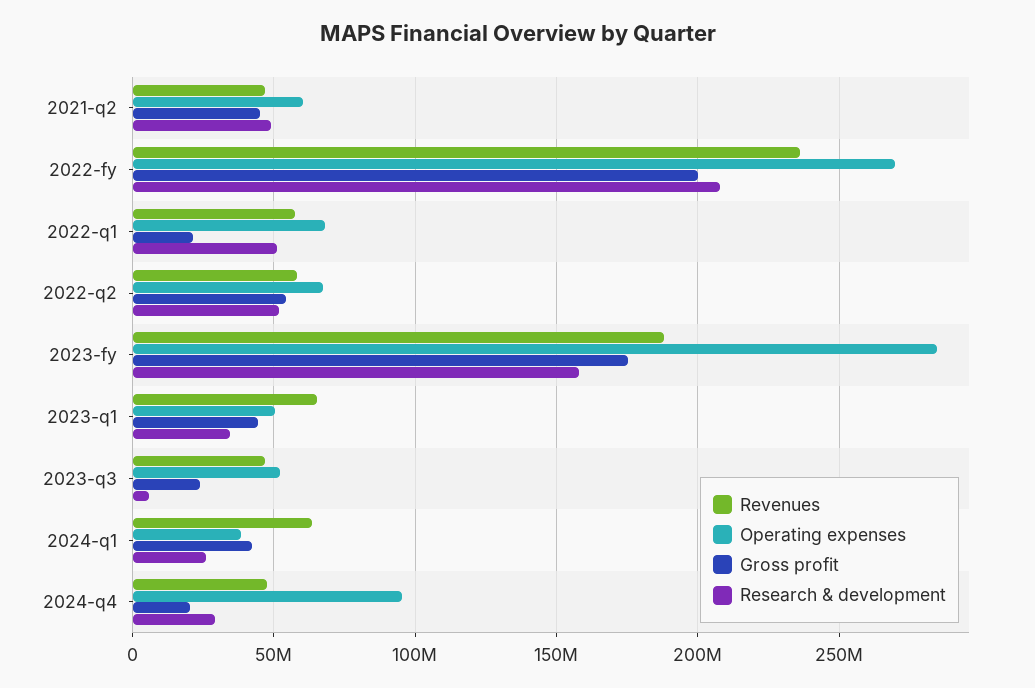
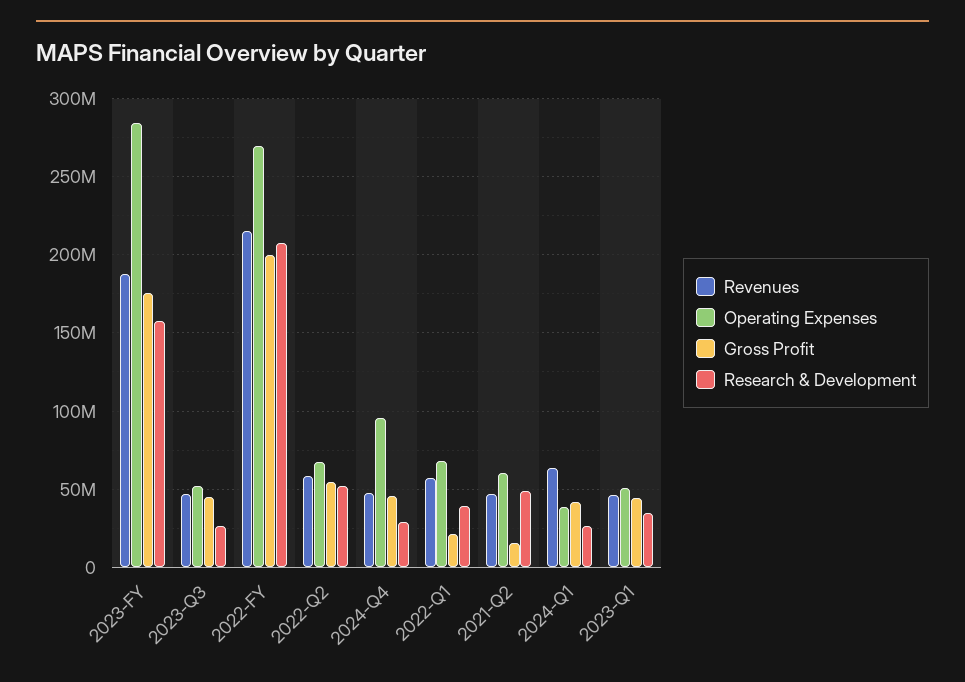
  {
    "Revenues": {
      "2021-q2": 45000000,
-     "2022-fy": 235000000,
+     "2022-fy": 215000000,
      "2022-q1": 55000000,
      "2022-q2": 60000000,
      "2023-fy": 190000000,
-     "2023-q1": 65000000,
+     "2023-q1": 45000000,
      "2023-q3": 45000000,
      "2024-q1": 65000000,
      "2024-q4": 50000000
    },
    "Operating expenses": {
      "2021-q2": 60000000,
      "2022-fy": 270000000,
      "2022-q1": 70000000,
      "2022-q2": 65000000,
      "2023-fy": 285000000,
      "2023-q1": 50000000,
      "2023-q3": 50000000,
      "2024-q1": 40000000,
      "2024-q4": 95000000
    },
    "Gross profit": {
-     "2021-q2": 45000000,
+     "2021-q2": 15000000,
      "2022-fy": 200000000,
      "2022-q1": 20000000,
      "2022-q2": 55000000,
      "2023-fy": 175000000,
      "2023-q1": 45000000,
-     "2023-q3": 25000000,
+     "2023-q3": 45000000,
      "2024-q1": 40000000,
-     "2024-q4": 20000000
+     "2024-q4": 45000000
    },
    "Research & development": {
      "2021-q2": 50000000,
      "2022-fy": 210000000,
-     "2022-q1": 50000000,
+     "2022-q1": 40000000,
      "2022-q2": 50000000,
      "2023-fy": 160000000,
      "2023-q1": 35000000,
-     "2023-q3": 5000000,
+     "2023-q3": 25000000,
      "2024-q1": 25000000,
      "2024-q4": 30000000
    }
  }

